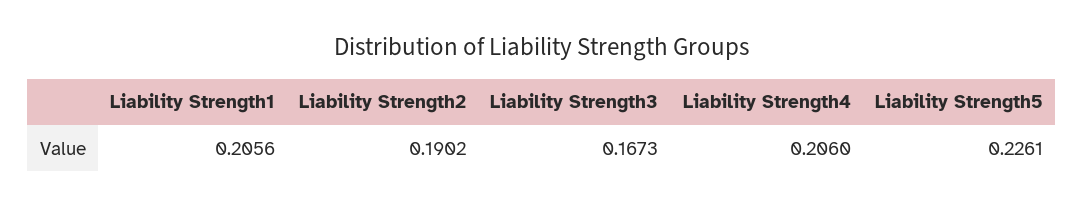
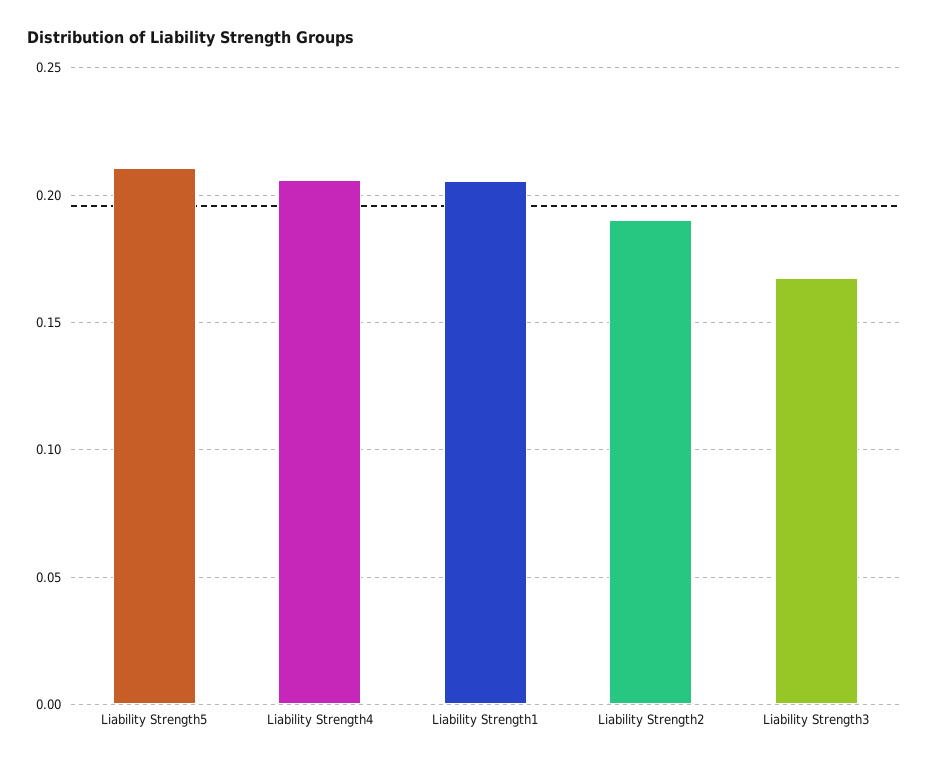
  {
    "Liability Strength1": 0.2056,
    "Liability Strength2": 0.1902,
    "Liability Strength3": 0.1673,
    "Liability Strength4": 0.206,
-   "Liability Strength5": 0.2261
+   "Liability Strength5": 0.21
  }

